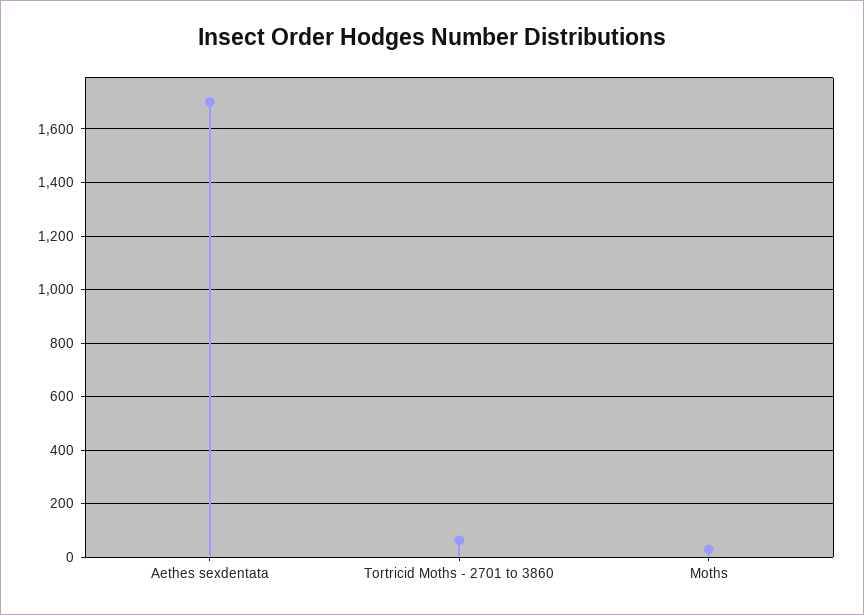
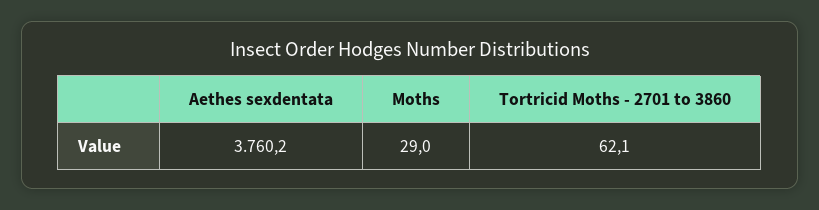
  {
-   "Aethes sexdentata": 1700,
+   "Aethes sexdentata": 3760.2,
    "Tortricid Moths - 2701 to 3860": 62.1,
    "Moths": 29
  }

